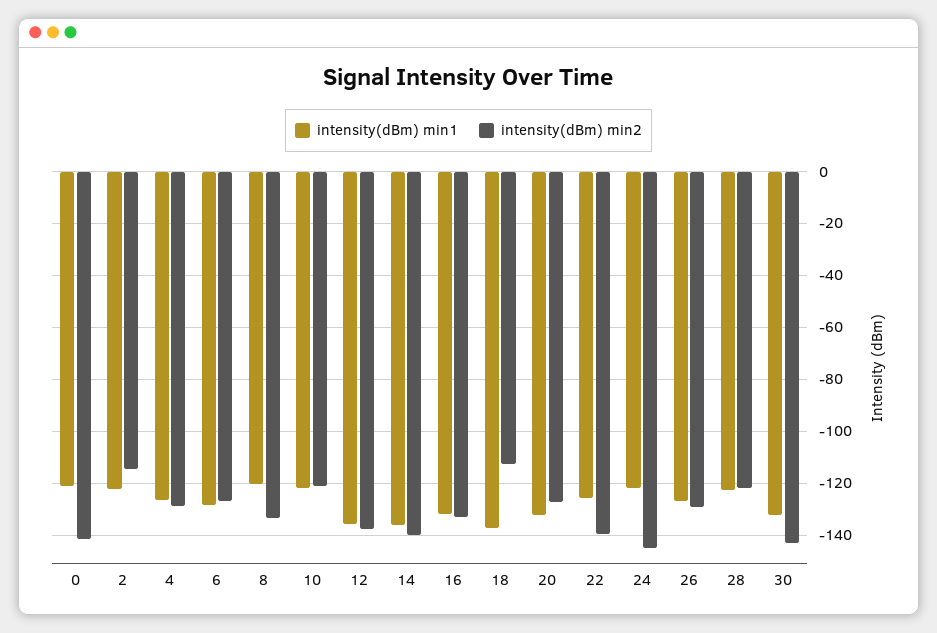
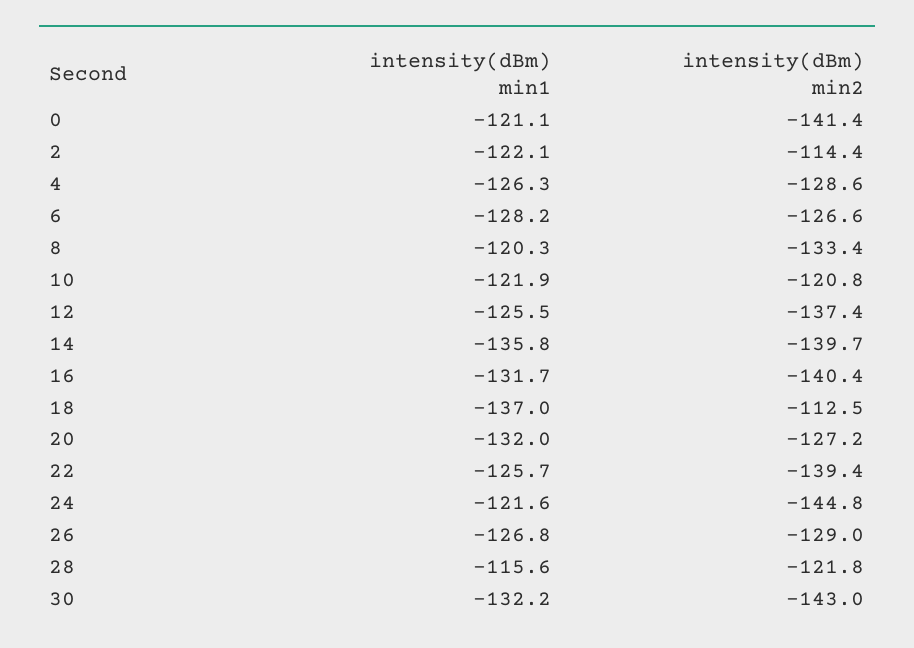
  {
    "intensity(dBm) min1": {
      "0": -121.1,
      "2": -122.1,
      "4": -126.3,
      "6": -128.2,
      "8": -120.3,
      "10": -121.9,
-     "12": -135,
+     "12": -125.5,
      "14": -135.8,
      "16": -131.7,
      "18": -137,
      "20": -132,
      "22": -125.7,
      "24": -121.6,
      "26": -126.8,
-     "28": -122.5,
+     "28": -115.6,
      "30": -132.2
    },
    "intensity(dBm) min2": {
      "0": -141.4,
      "2": -114.4,
      "4": -128.6,
      "6": -126.6,
      "8": -133.4,
      "10": -120.8,
      "12": -137.4,
      "14": -139.7,
-     "16": -132.5,
+     "16": -140.4,
      "18": -112.5,
      "20": -127.2,
      "22": -139.4,
      "24": -144.8,
      "26": -129,
      "28": -121.8,
      "30": -143
    }
  }

